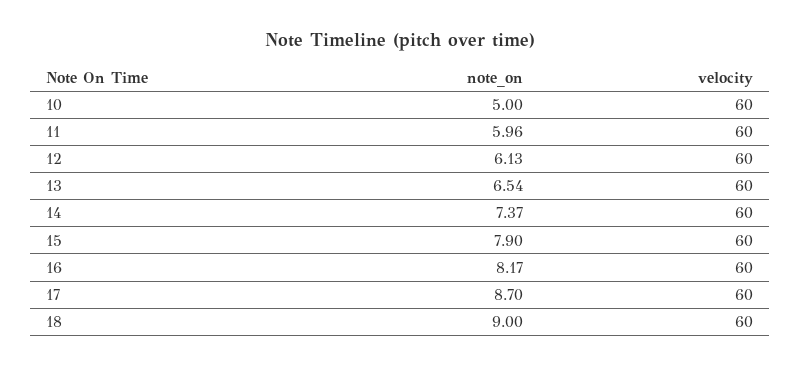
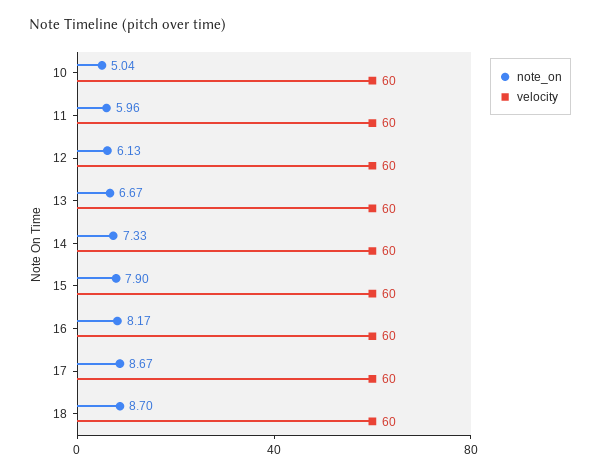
  {
    "note_on": {
-     "10": 5,
+     "10": 5.04,
      "11": 5.96,
      "12": 6.13,
-     "13": 6.54,
+     "13": 6.67,
-     "14": 7.37,
+     "14": 7.33,
      "15": 7.9,
      "16": 8.17,
-     "17": 8.7,
+     "17": 8.67,
-     "18": 9
+     "18": 8.7
    },
    "velocity": {
      "10": 60,
      "11": 60,
      "12": 60,
      "13": 60,
      "14": 60,
      "15": 60,
      "16": 60,
      "17": 60,
      "18": 60
    }
  }

